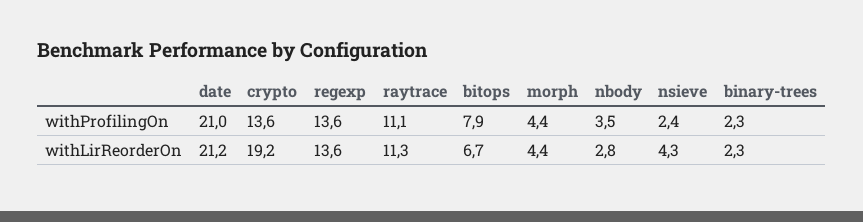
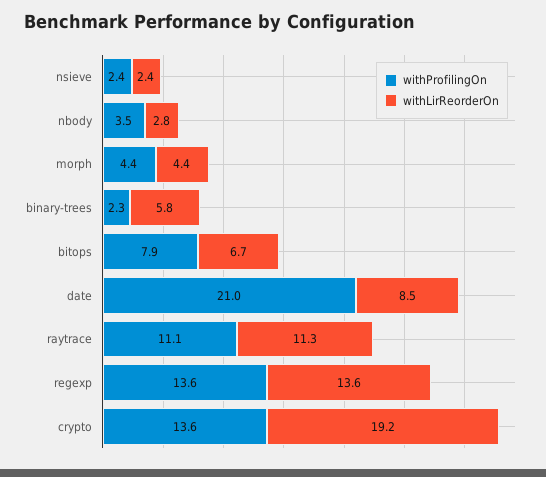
  {
    "withProfilingOn": {
      "date": 21,
      "crypto": 13.6,
      "regexp": 13.6,
      "raytrace": 11.1,
      "bitops": 7.9,
      "morph": 4.4,
      "nbody": 3.5,
      "nsieve": 2.4,
      "binary-trees": 2.3
    },
    "withLirReorderOn": {
-     "date": 21.2,
+     "date": 8.5,
      "crypto": 19.2,
      "regexp": 13.6,
      "raytrace": 11.3,
      "bitops": 6.7,
      "morph": 4.4,
      "nbody": 2.8,
-     "nsieve": 4.3,
+     "nsieve": 2.4,
-     "binary-trees": 2.3
+     "binary-trees": 5.8
    }
  }

